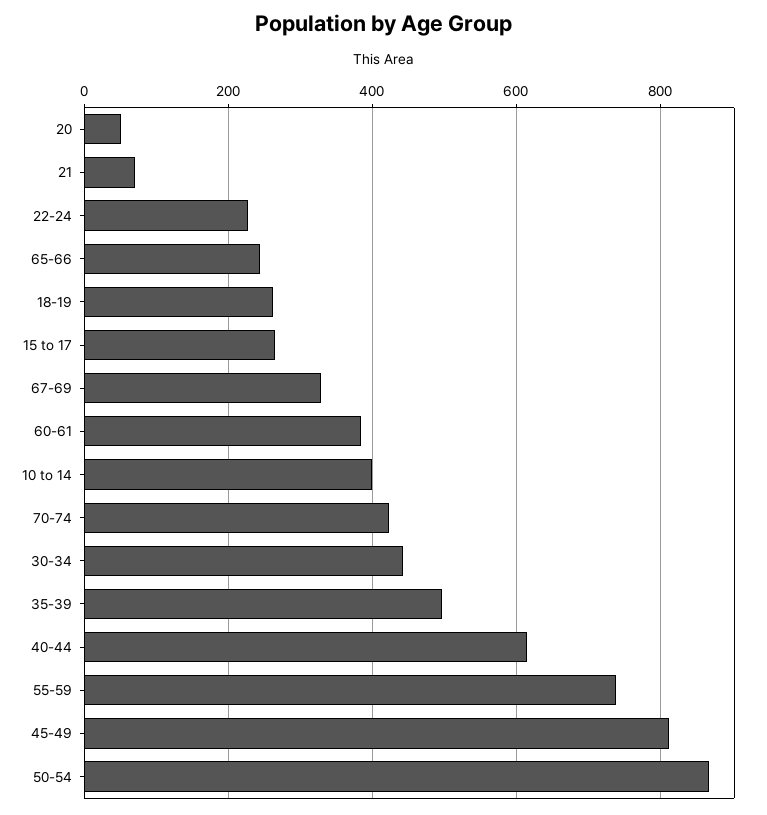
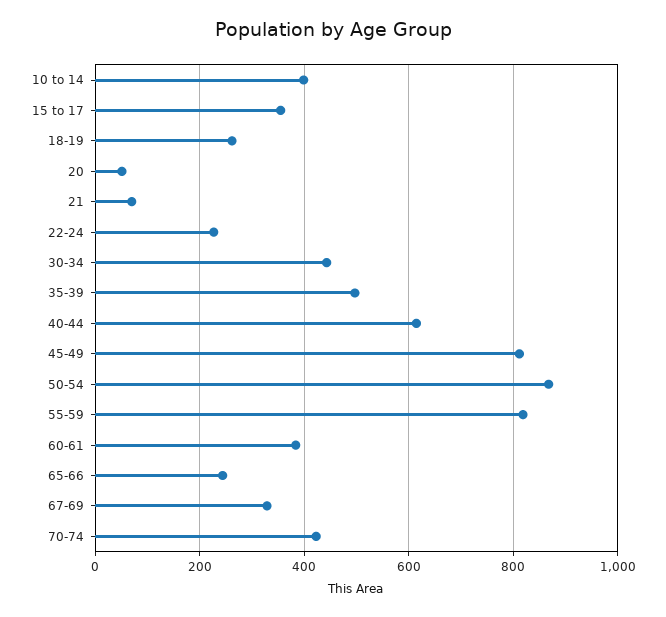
  {
    "20": 60,
    "21": 80,
    "22-24": 220,
    "65-66": 240,
    "18-19": 260,
-   "15 to 17": 260,
+   "15 to 17": 360,
    "67-69": 320,
    "60-61": 380,
    "10 to 14": 400,
    "70-74": 420,
    "30-34": 440,
    "35-39": 500,
    "40-44": 620,
-   "55-59": 740,
+   "55-59": 820,
    "45-49": 820,
    "50-54": 860
  }

